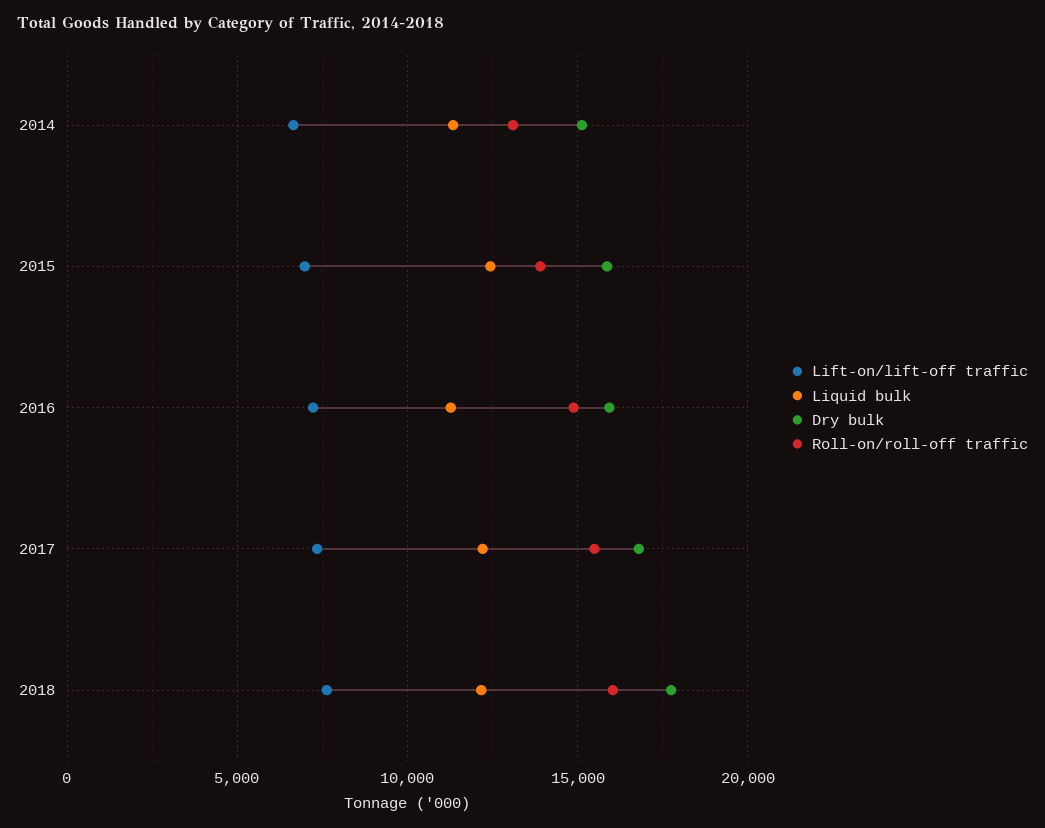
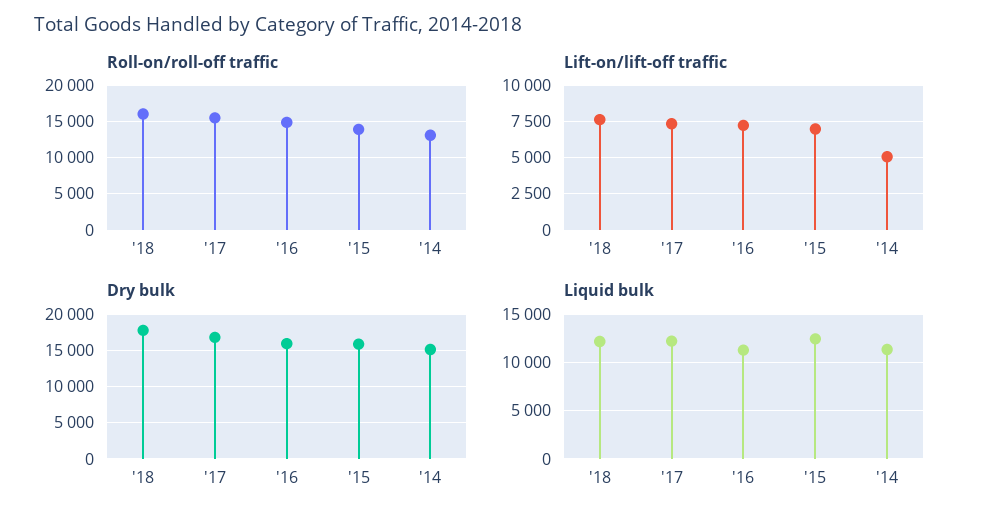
  {
    "Lift-on/lift-off traffic": {
-     "2014": 6500,
+     "2014": 5000,
      "2015": 7000,
      "2016": 7000,
      "2017": 7500,
      "2018": 7500
    },
    "Liquid bulk": {
      "2014": 11500,
      "2015": 12500,
      "2016": 11500,
      "2017": 12000,
      "2018": 12000
    },
    "Dry bulk": {
      "2014": 15000,
      "2015": 16000,
      "2016": 16000,
      "2017": 17000,
      "2018": 18000
    },
    "Roll-on/roll-off traffic": {
      "2014": 13000,
      "2015": 14000,
      "2016": 15000,
      "2017": 15500,
      "2018": 16000
    }
  }

